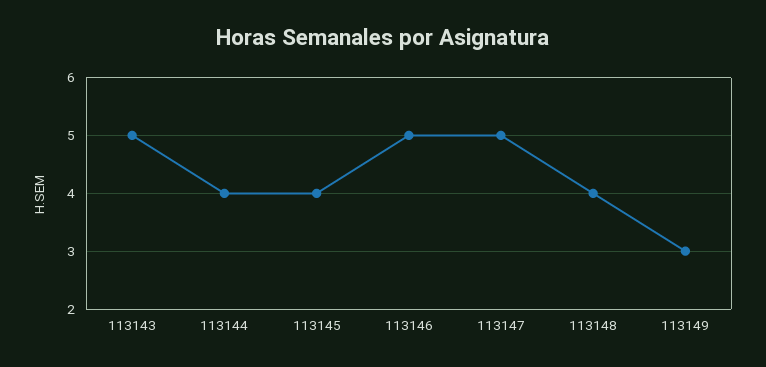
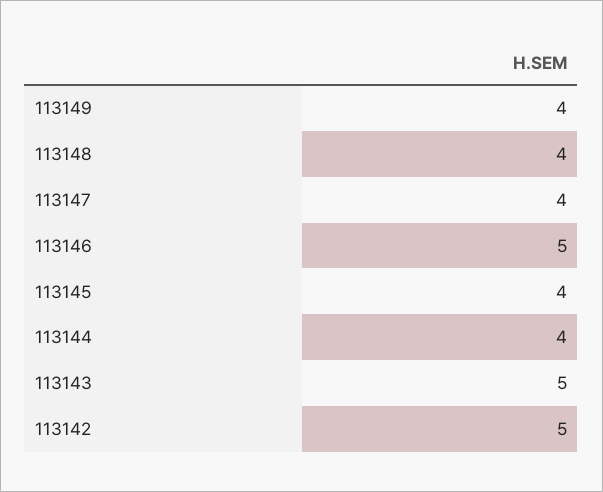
  {
    "113143": 5,
    "113144": 4,
    "113145": 4,
    "113146": 5,
-   "113147": 5,
+   "113147": 4,
    "113148": 4,
-   "113149": 3
+   "113149": 4,
+   "113142": 5
  }

